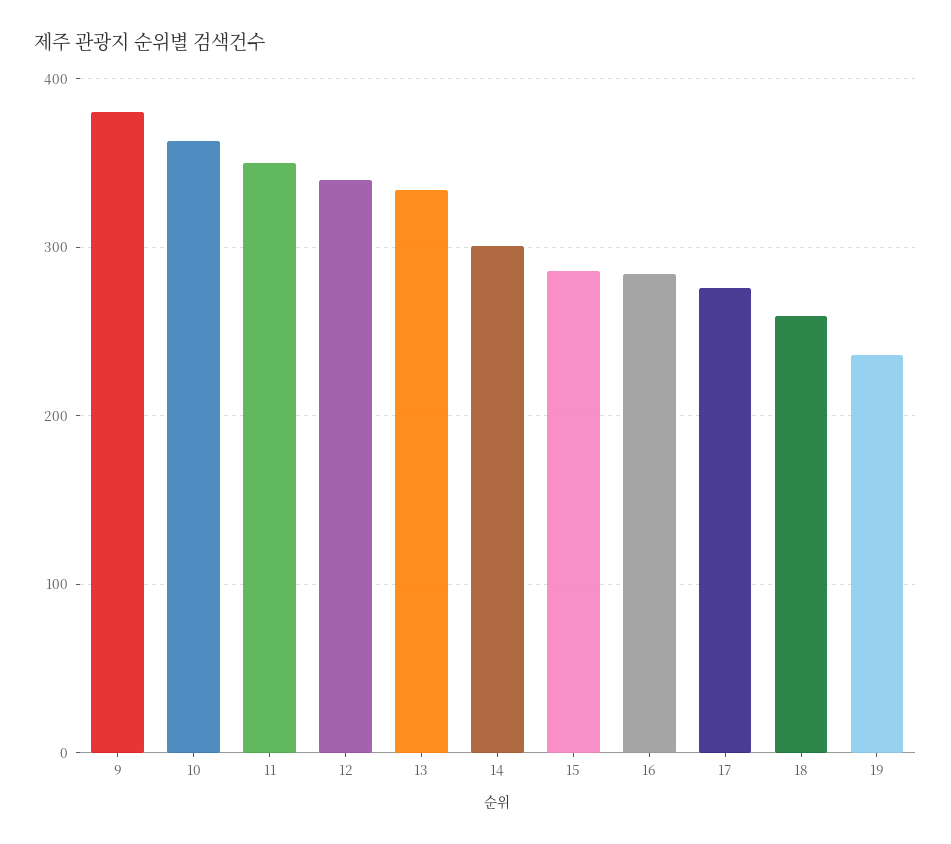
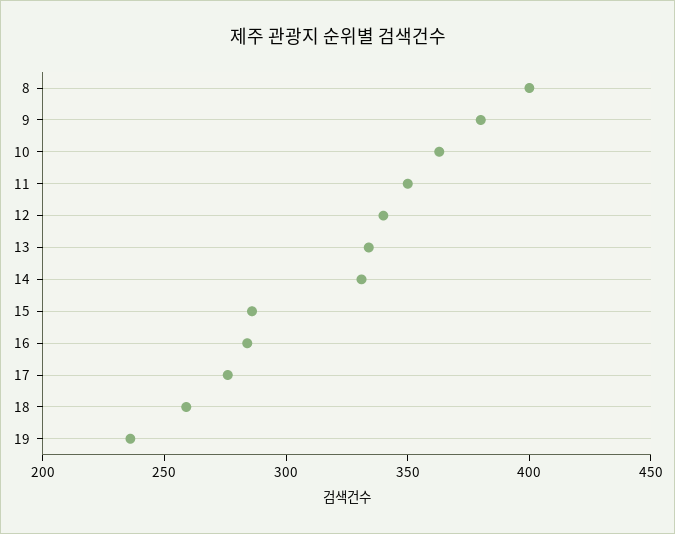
  {
    "9": 380,
    "10": 360,
    "11": 350,
    "12": 340,
    "13": 330,
-   "14": 300,
+   "14": 330,
    "15": 290,
    "16": 280,
    "17": 280,
    "18": 260,
-   "19": 240
+   "19": 240,
+   "8": 400
  }

